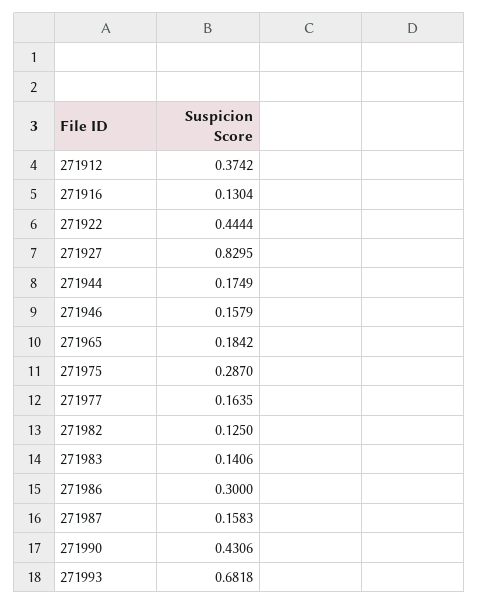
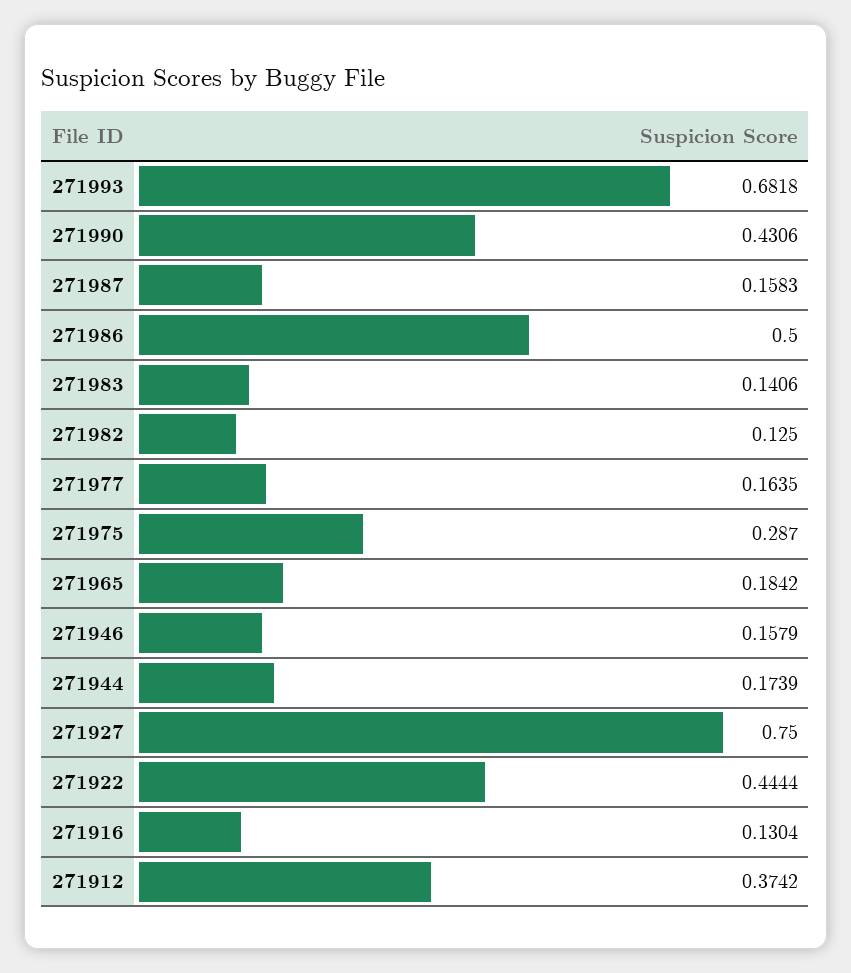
  {
    "271912": 0.3742,
    "271916": 0.1304,
    "271922": 0.4444,
-   "271927": 0.8295,
+   "271927": 0.75,
-   "271944": 0.1749,
+   "271944": 0.1739,
    "271946": 0.1579,
    "271965": 0.1842,
    "271975": 0.287,
    "271977": 0.1635,
    "271982": 0.125,
    "271983": 0.1406,
-   "271986": 0.3,
+   "271986": 0.5,
    "271987": 0.1583,
    "271990": 0.4306,
    "271993": 0.6818
  }

